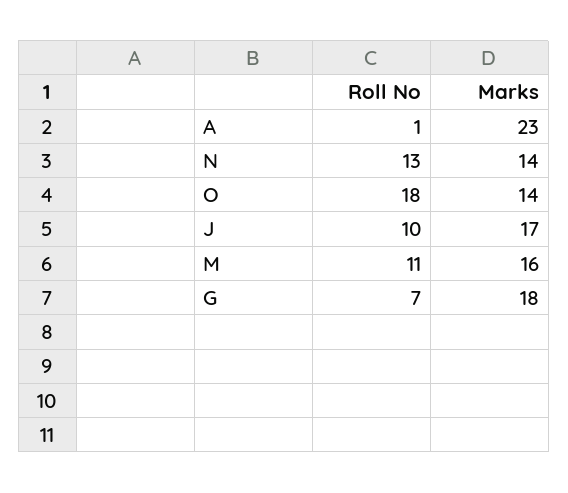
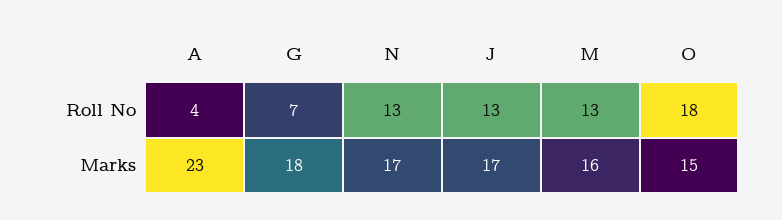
  {
    "Roll No": {
-     "A": 1,
+     "A": 4,
      "N": 13,
      "O": 18,
-     "J": 10,
+     "J": 13,
-     "M": 11,
+     "M": 13,
      "G": 7
    },
    "Marks": {
      "A": 23,
-     "N": 14,
+     "N": 17,
-     "O": 14,
+     "O": 15,
      "J": 17,
      "M": 16,
      "G": 18
    }
  }

